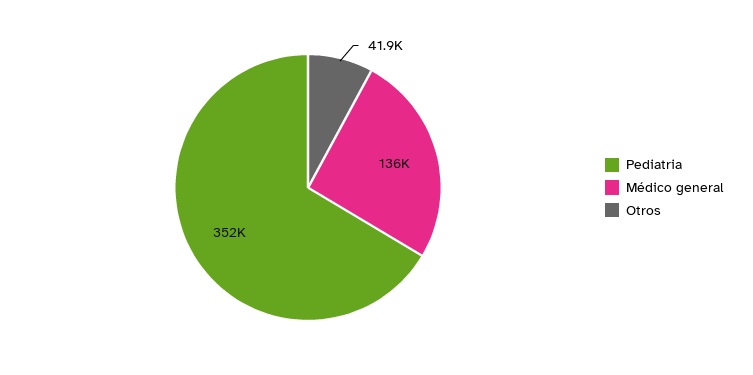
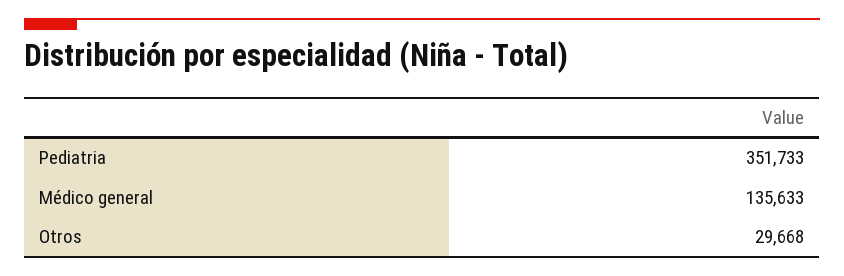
  {
    "Pediatria": 351733,
    "Médico general": 135633,
-   "Otros": 41900
+   "Otros": 29668
  }

